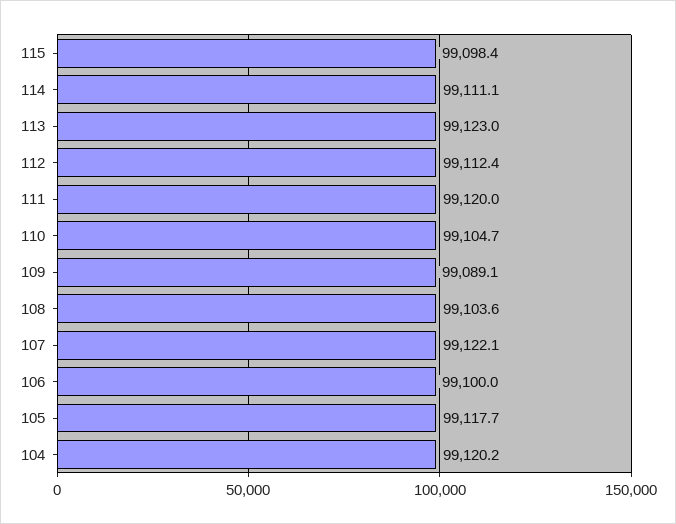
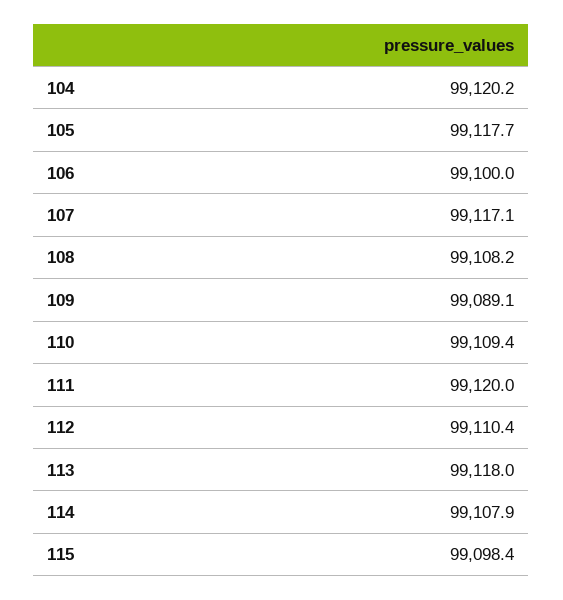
  {
    "115": 99098.4,
-   "114": 99111.1,
+   "114": 99107.9,
-   "113": 99123,
+   "113": 99118,
-   "112": 99112.4,
+   "112": 99110.4,
    "111": 99120,
-   "110": 99104.7,
+   "110": 99109.4,
    "109": 99089.1,
-   "108": 99103.6,
+   "108": 99108.2,
-   "107": 99122.1,
+   "107": 99117.1,
    "106": 99100,
    "105": 99117.7,
    "104": 99120.2
  }

